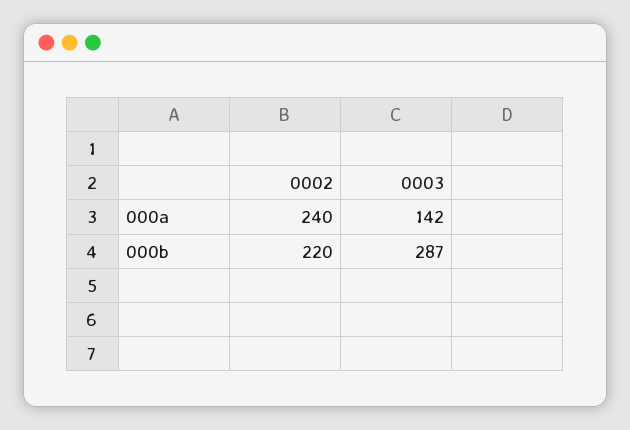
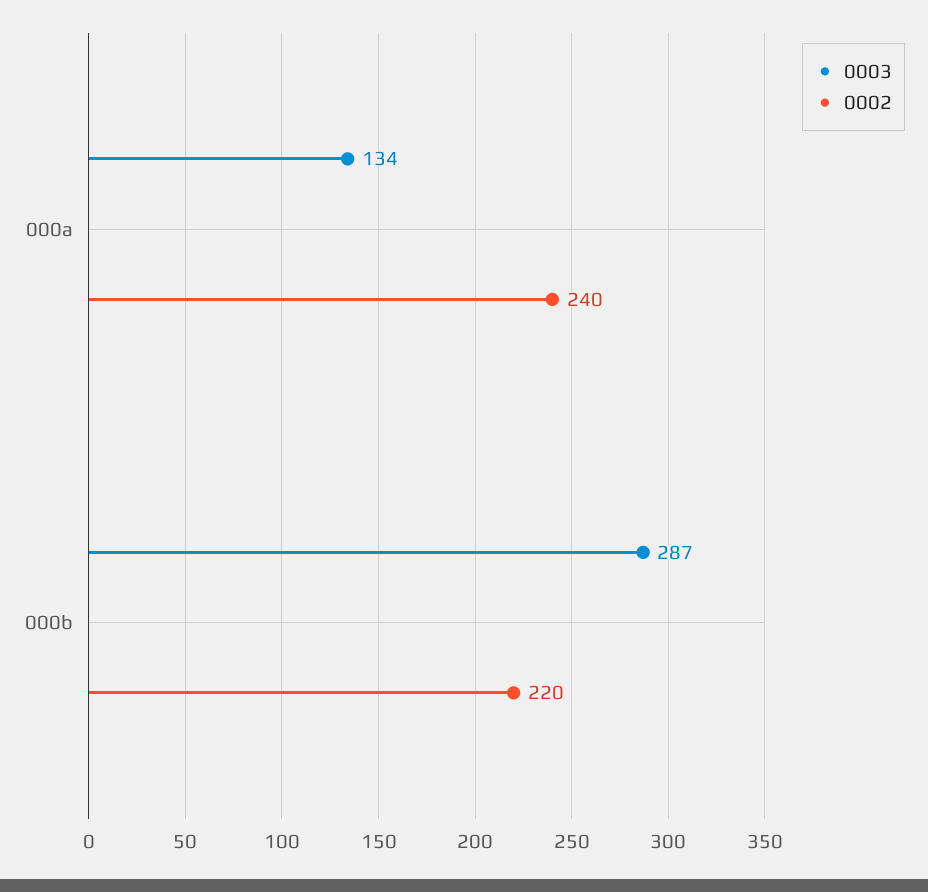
  {
    "0002": {
      "000a": 240,
      "000b": 220
    },
    "0003": {
-     "000a": 142,
+     "000a": 134,
      "000b": 287
    }
  }

